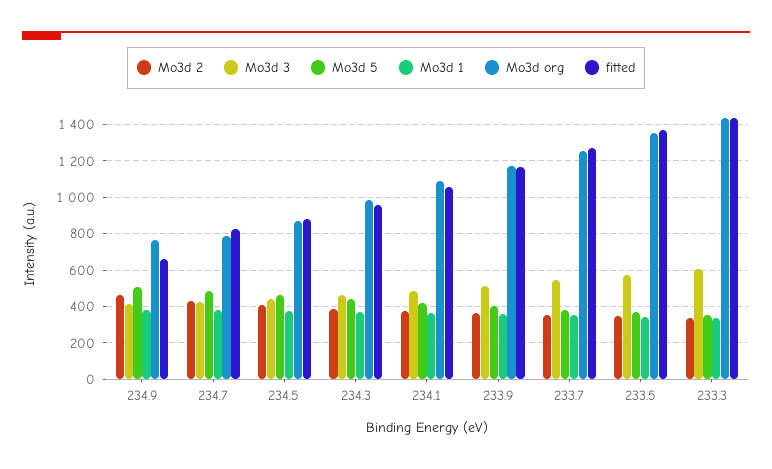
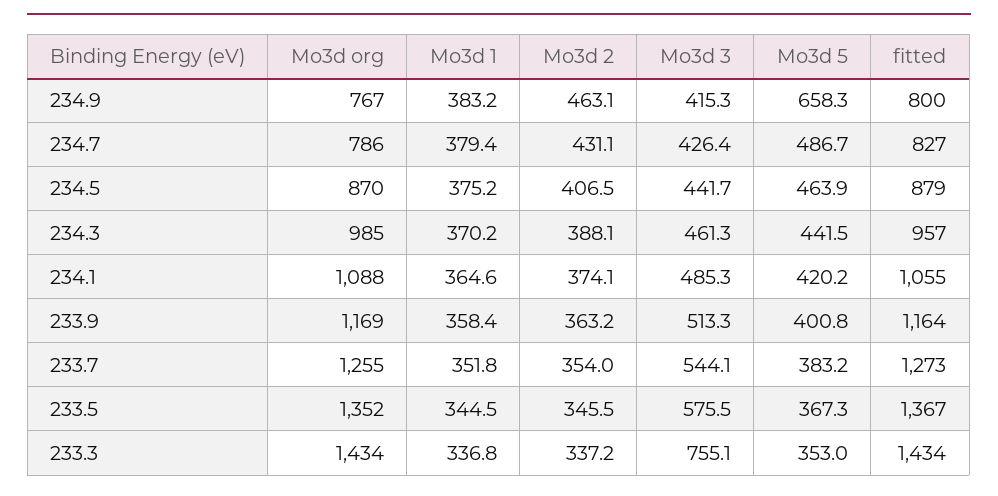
  {
    "Mo3d 2": {
      "234.9": 463.1,
      "234.7": 431.1,
      "234.5": 406.5,
      "234.3": 388.1,
      "234.1": 374.1,
      "233.9": 363.2,
      "233.7": 354,
      "233.5": 345.5,
      "233.3": 337.2
    },
    "Mo3d 3": {
      "234.9": 415.3,
      "234.7": 426.4,
      "234.5": 441.7,
      "234.3": 461.3,
      "234.1": 485.3,
      "233.9": 513.3,
      "233.7": 544.1,
      "233.5": 575.5,
-     "233.3": 600
+     "233.3": 755.1
    },
    "Mo3d 5": {
-     "234.9": 500,
+     "234.9": 658.3,
      "234.7": 486.7,
      "234.5": 463.9,
      "234.3": 441.5,
      "234.1": 420.2,
      "233.9": 400.8,
      "233.7": 383.2,
      "233.5": 367.3,
      "233.3": 353
    },
    "Mo3d 1": {
      "234.9": 383.2,
      "234.7": 379.4,
      "234.5": 375.2,
      "234.3": 370.2,
      "234.1": 364.6,
      "233.9": 358.4,
      "233.7": 351.8,
      "233.5": 344.5,
      "233.3": 336.8
    },
    "Mo3d org": {
      "234.9": 767,
      "234.7": 786,
      "234.5": 870,
      "234.3": 985,
      "234.1": 1088,
      "233.9": 1169,
      "233.7": 1255,
      "233.5": 1352,
      "233.3": 1434
    },
    "fitted": {
-     "234.9": 650,
+     "234.9": 800,
      "234.7": 827,
      "234.5": 879,
      "234.3": 957,
      "234.1": 1055,
      "233.9": 1164,
      "233.7": 1273,
      "233.5": 1367,
      "233.3": 1434
    }
  }

